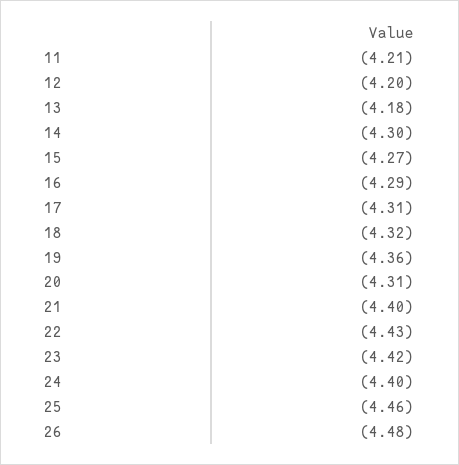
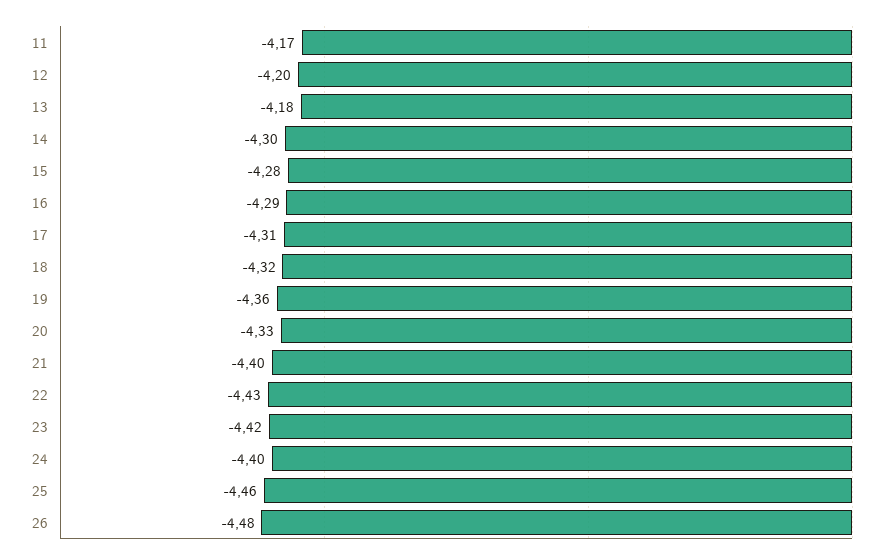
  {
-   "11": -4.21,
+   "11": -4.17,
    "12": -4.2,
    "13": -4.18,
    "14": -4.3,
-   "15": -4.27,
+   "15": -4.28,
    "16": -4.29,
    "17": -4.31,
    "18": -4.32,
    "19": -4.36,
-   "20": -4.31,
+   "20": -4.33,
    "21": -4.4,
    "22": -4.43,
    "23": -4.42,
    "24": -4.4,
    "25": -4.46,
    "26": -4.48
  }

